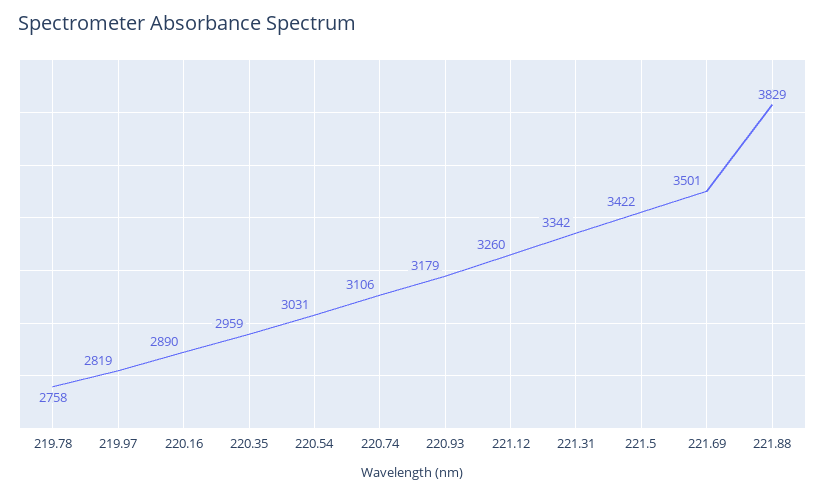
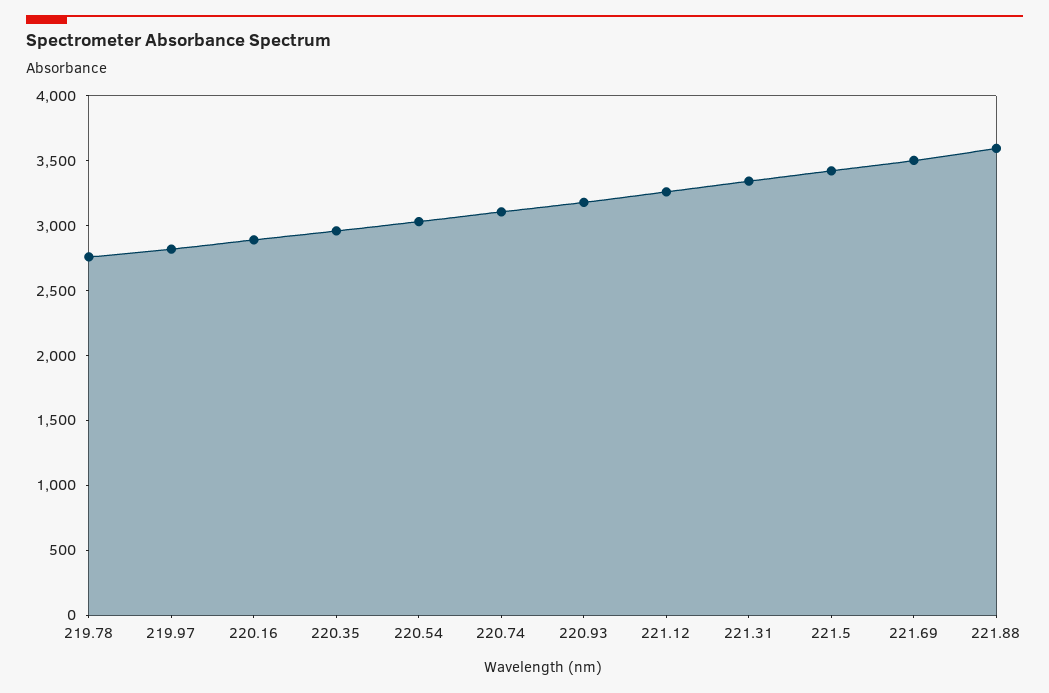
  {
    "219.78": 2758,
    "219.97": 2819,
    "220.16": 2890,
    "220.35": 2959,
    "220.54": 3031,
    "220.74": 3106,
    "220.93": 3179,
    "221.12": 3260,
    "221.31": 3342,
    "221.5": 3422,
    "221.69": 3501,
-   "221.88": 3829
+   "221.88": 3600
  }

